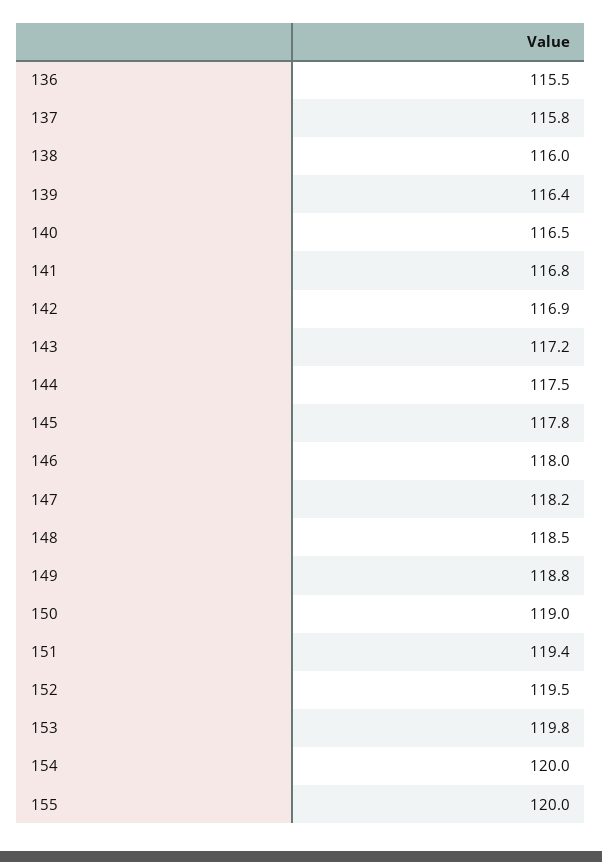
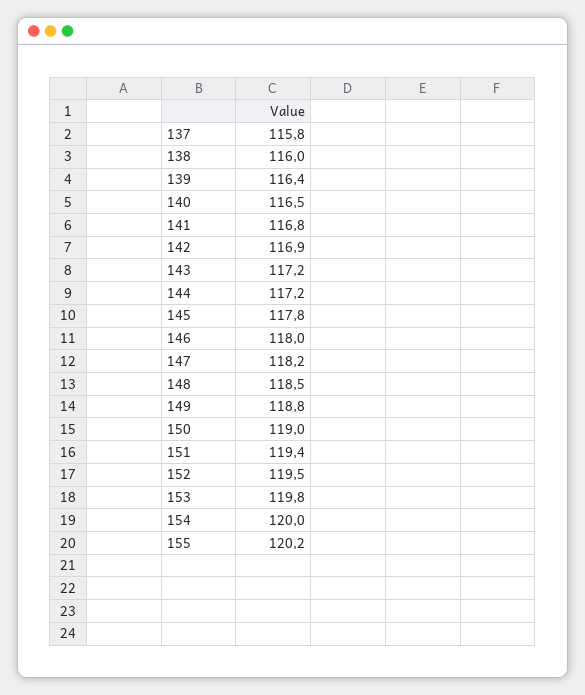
  {
-   "136": 115.5,
    "137": 115.8,
    "138": 116,
    "139": 116.4,
    "140": 116.5,
    "141": 116.8,
    "142": 116.9,
    "143": 117.2,
-   "144": 117.5,
+   "144": 117.2,
    "145": 117.8,
    "146": 118,
    "147": 118.2,
    "148": 118.5,
    "149": 118.8,
    "150": 119,
    "151": 119.4,
    "152": 119.5,
    "153": 119.8,
    "154": 120,
-   "155": 120
+   "155": 120.2
  }

